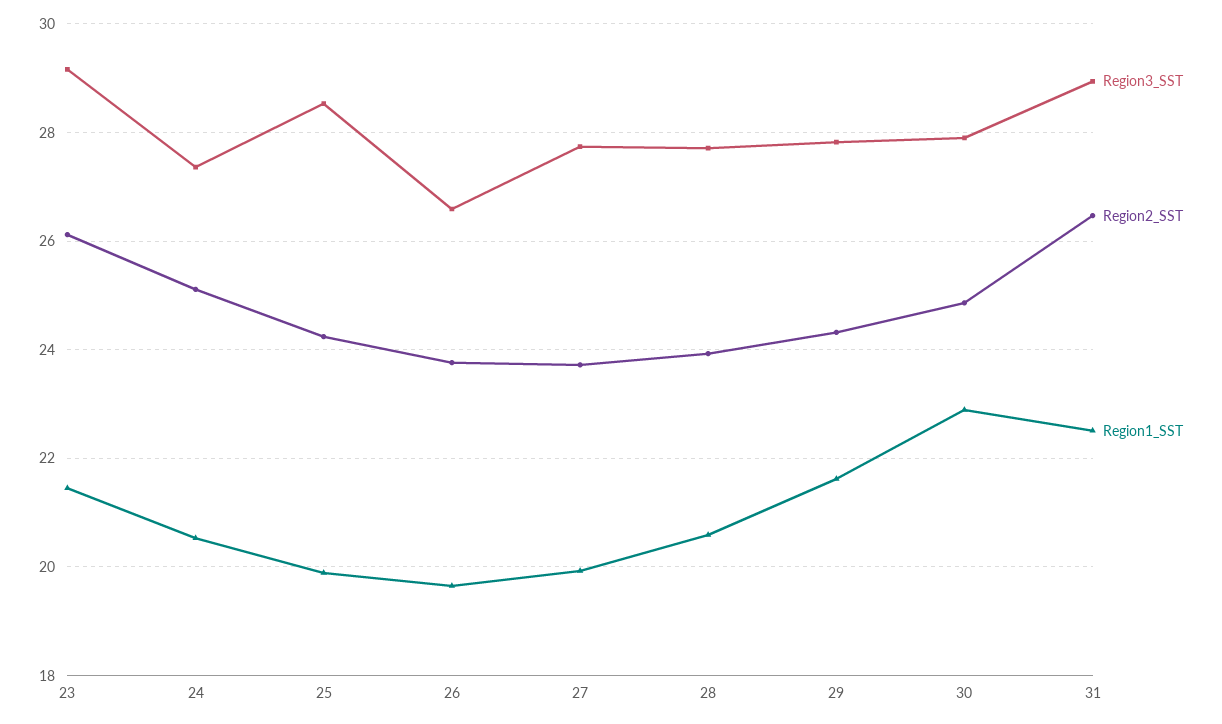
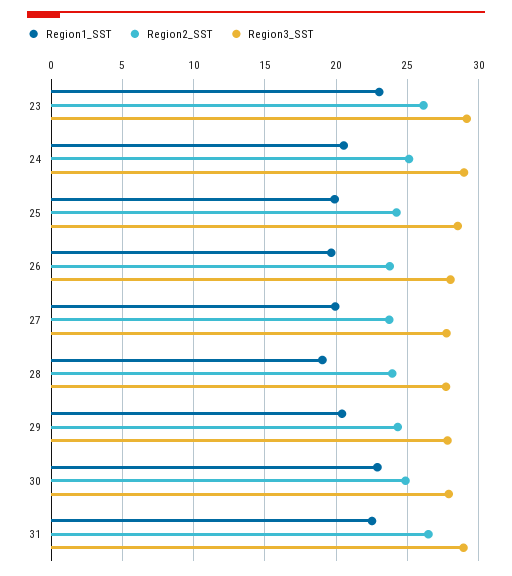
  {
    "Region3_SST": {
      "23": 29.2,
-     "24": 27.4,
+     "24": 29,
      "25": 28.6,
-     "26": 26.6,
+     "26": 28,
      "27": 27.8,
      "28": 27.8,
      "29": 27.8,
      "30": 28,
      "31": 29
    },
    "Region2_SST": {
      "23": 26.2,
      "24": 25.2,
      "25": 24.2,
      "26": 23.8,
      "27": 23.8,
      "28": 24,
      "29": 24.4,
      "30": 24.8,
      "31": 26.4
    },
    "Region1_SST": {
-     "23": 21.4,
+     "23": 23,
      "24": 20.6,
      "25": 19.8,
      "26": 19.6,
      "27": 20,
-     "28": 20.6,
+     "28": 19,
-     "29": 21.6,
+     "29": 20.5,
      "30": 22.8,
      "31": 22.6
    }
  }

